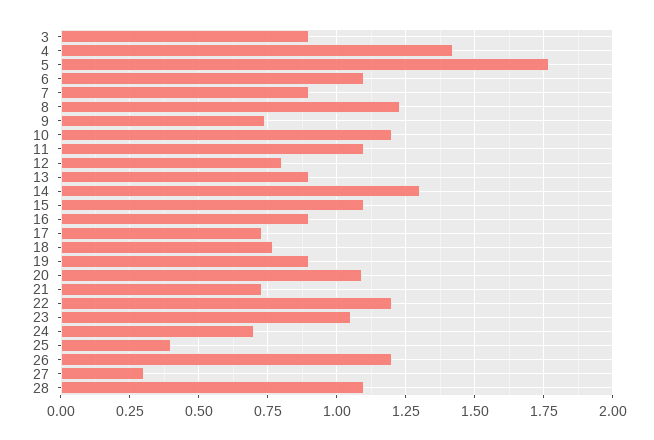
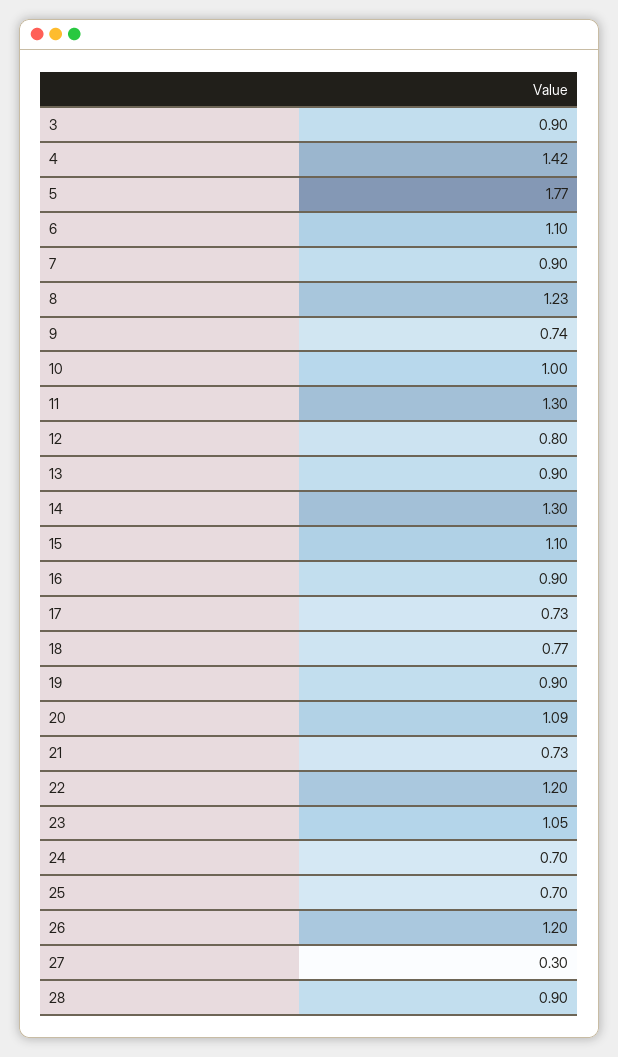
  {
    "3": 0.9,
    "4": 1.42,
    "5": 1.77,
    "6": 1.1,
    "7": 0.9,
    "8": 1.23,
    "9": 0.74,
-   "10": 1.2,
+   "10": 1,
-   "11": 1.1,
+   "11": 1.3,
    "12": 0.8,
    "13": 0.9,
    "14": 1.3,
    "15": 1.1,
    "16": 0.9,
    "17": 0.73,
    "18": 0.77,
    "19": 0.9,
    "20": 1.09,
    "21": 0.73,
    "22": 1.2,
    "23": 1.05,
    "24": 0.7,
-   "25": 0.4,
+   "25": 0.7,
    "26": 1.2,
    "27": 0.3,
-   "28": 1.1
+   "28": 0.9
  }

